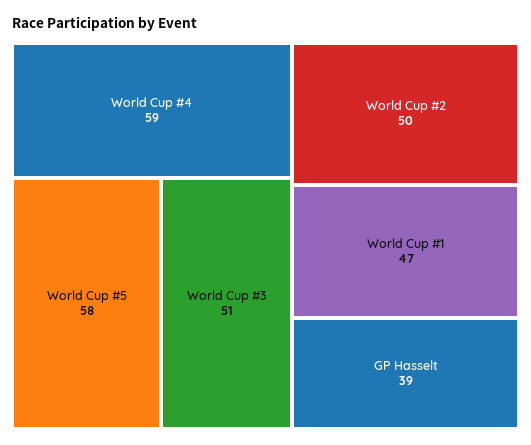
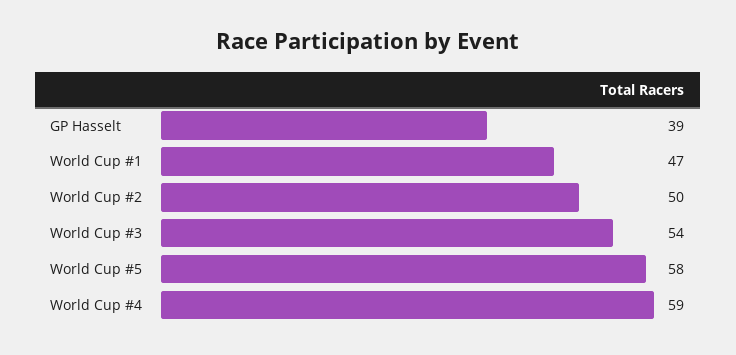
  {
    "World Cup #4": 59,
    "World Cup #5": 58,
-   "World Cup #3": 51,
+   "World Cup #3": 54,
    "World Cup #2": 50,
    "World Cup #1": 47,
    "GP Hasselt": 39
  }

